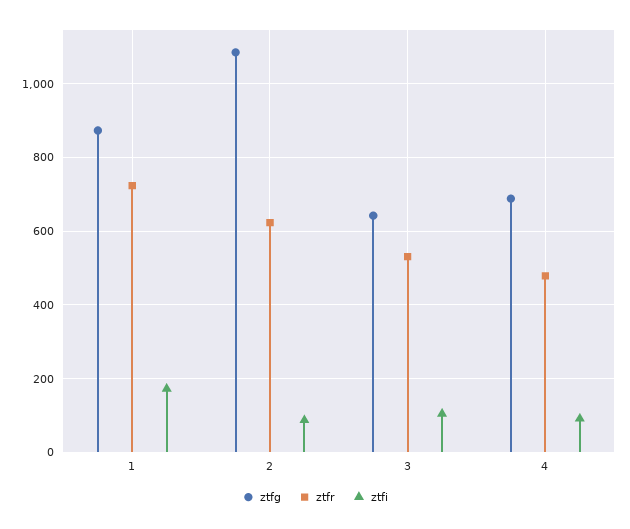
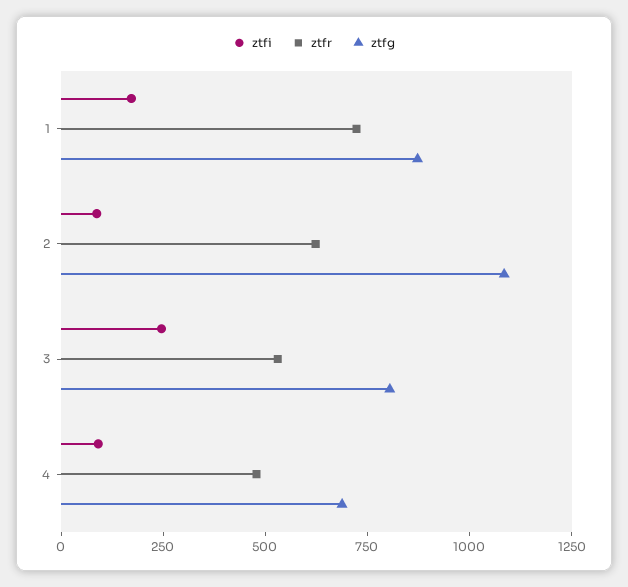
  {
    "ztfg": {
      "1": 880,
      "2": 1080,
-     "3": 640,
+     "3": 800,
      "4": 680
    },
    "ztfr": {
      "1": 720,
      "2": 620,
      "3": 540,
      "4": 480
    },
    "ztfi": {
      "1": 180,
      "2": 80,
-     "3": 100,
+     "3": 250,
      "4": 100
    }
  }

